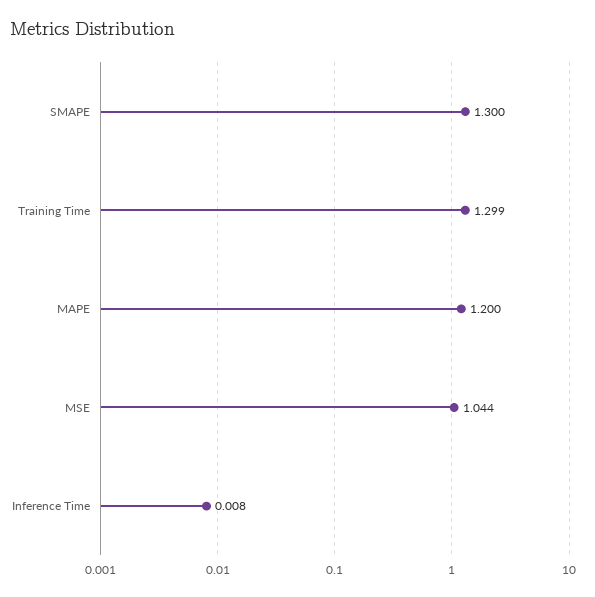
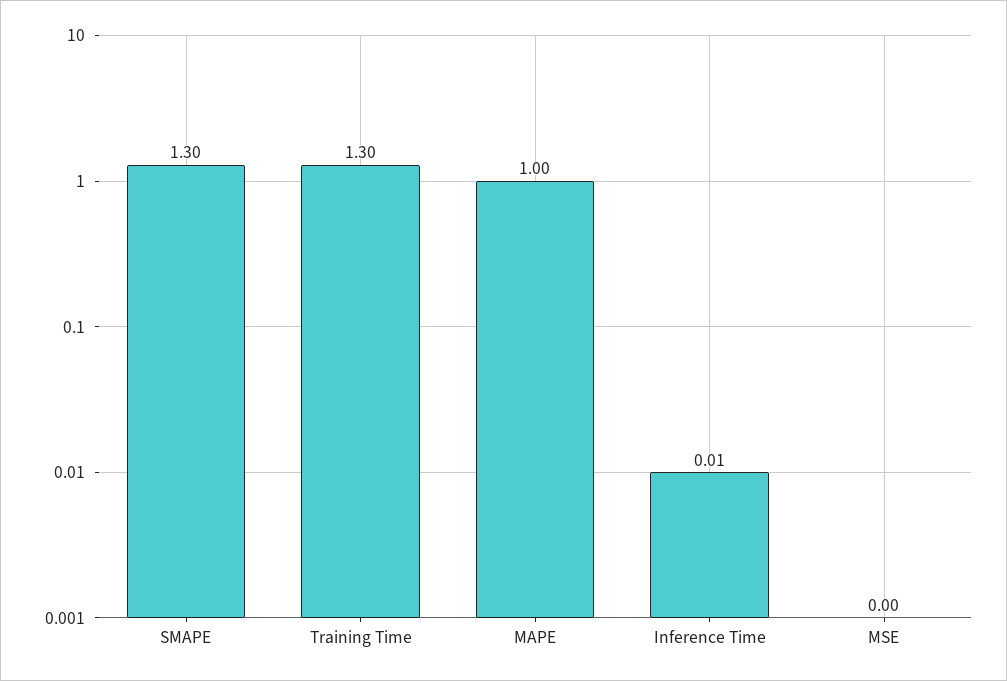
  {
    "SMAPE": 1.3,
    "Training Time": 1.299,
-   "MAPE": 1.2,
+   "MAPE": 1,
-   "MSE": 1.044,
+   "MSE": 0,
    "Inference Time": 0.008
  }

